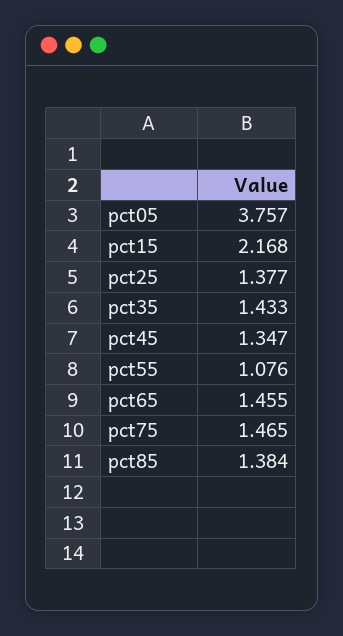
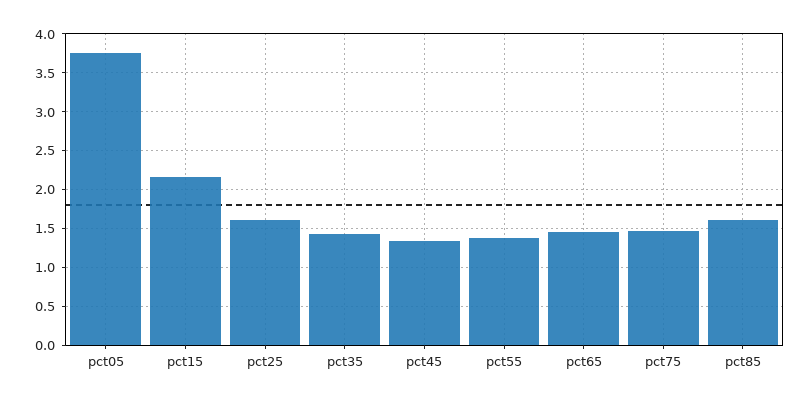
  {
    "pct05": 3.757,
    "pct15": 2.168,
-   "pct25": 1.377,
+   "pct25": 1.6,
    "pct35": 1.433,
    "pct45": 1.347,
-   "pct55": 1.076,
+   "pct55": 1.4,
    "pct65": 1.455,
    "pct75": 1.465,
-   "pct85": 1.384
+   "pct85": 1.6
  }

